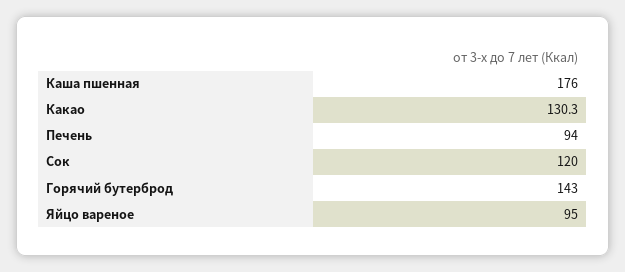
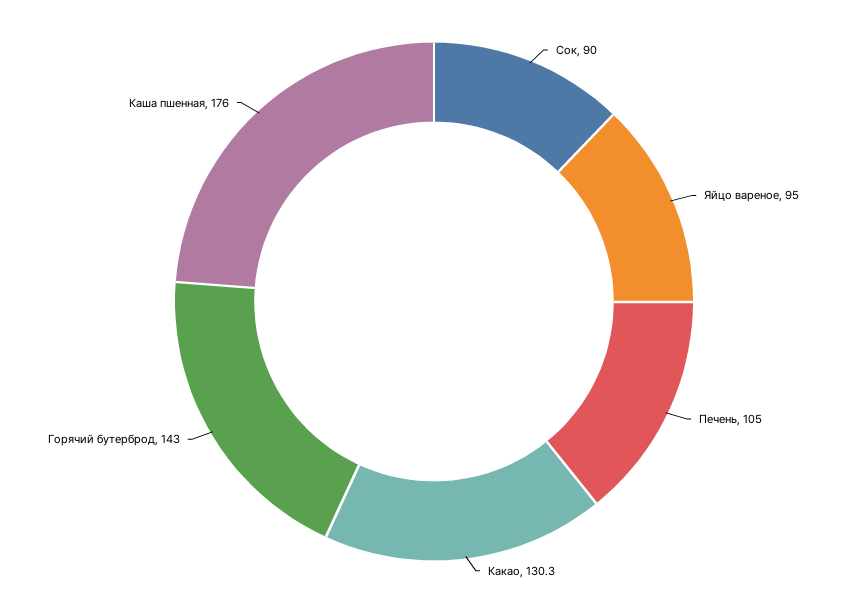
  {
    "Каша пшенная": 176,
    "Какао": 130.3,
-   "Печень": 94,
+   "Печень": 105,
-   "Сок": 120,
+   "Сок": 90,
    "Горячий бутерброд": 143,
    "Яйцо вареное": 95
  }

